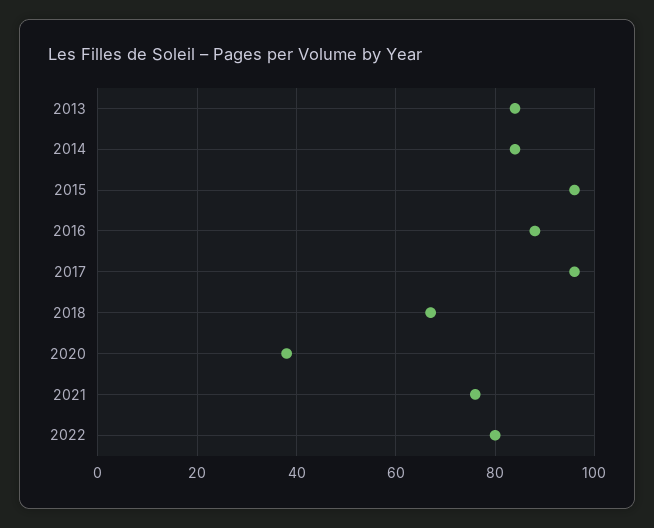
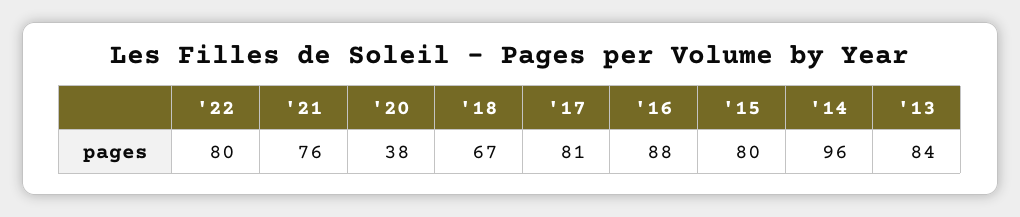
  {
    "2013": 84,
-   "2014": 85,
+   "2014": 96,
-   "2015": 95,
+   "2015": 80,
    "2016": 88,
-   "2017": 95,
+   "2017": 81,
    "2018": 67,
    "2020": 38,
    "2021": 76,
    "2022": 80
  }

